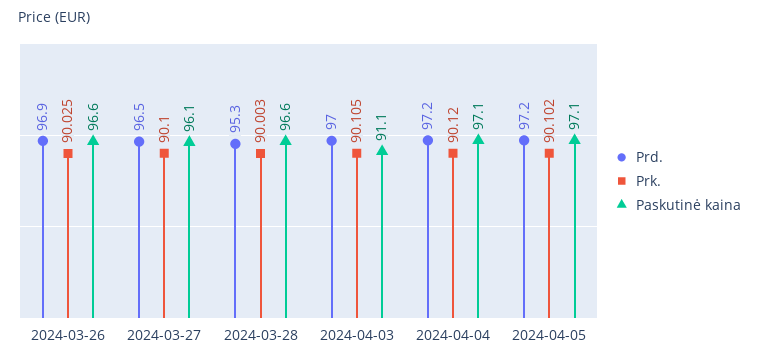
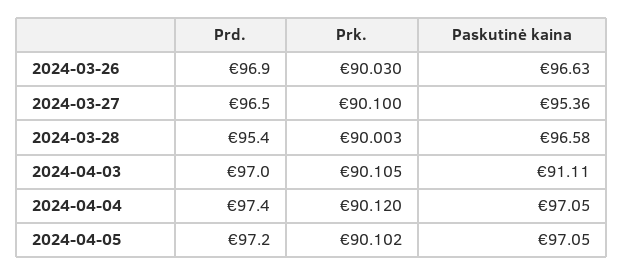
  {
    "Prd.": {
      "2024-03-26": 96.9,
      "2024-03-27": 96.5,
-     "2024-03-28": 95.3,
+     "2024-03-28": 95.4,
      "2024-04-03": 97,
-     "2024-04-04": 97.2,
+     "2024-04-04": 97.4,
      "2024-04-05": 97.2
    },
    "Prk.": {
-     "2024-03-26": 90.025,
+     "2024-03-26": 90.03,
      "2024-03-27": 90.1,
      "2024-03-28": 90.003,
      "2024-04-03": 90.105,
      "2024-04-04": 90.12,
      "2024-04-05": 90.102
    },
    "Paskutinė kaina": {
      "2024-03-26": 96.63,
-     "2024-03-27": 96.1,
+     "2024-03-27": 95.36,
      "2024-03-28": 96.58,
      "2024-04-03": 91.11,
      "2024-04-04": 97.05,
      "2024-04-05": 97.05
    }
  }

